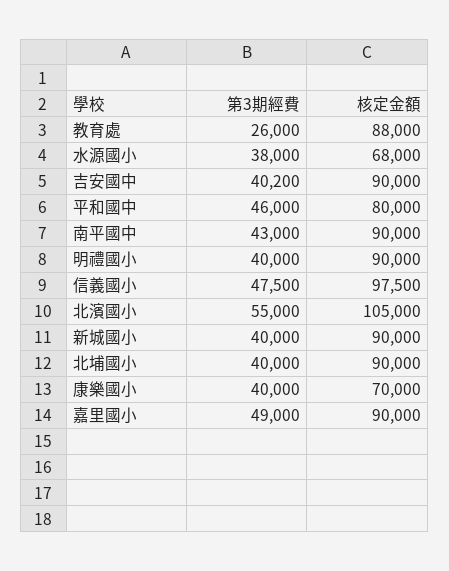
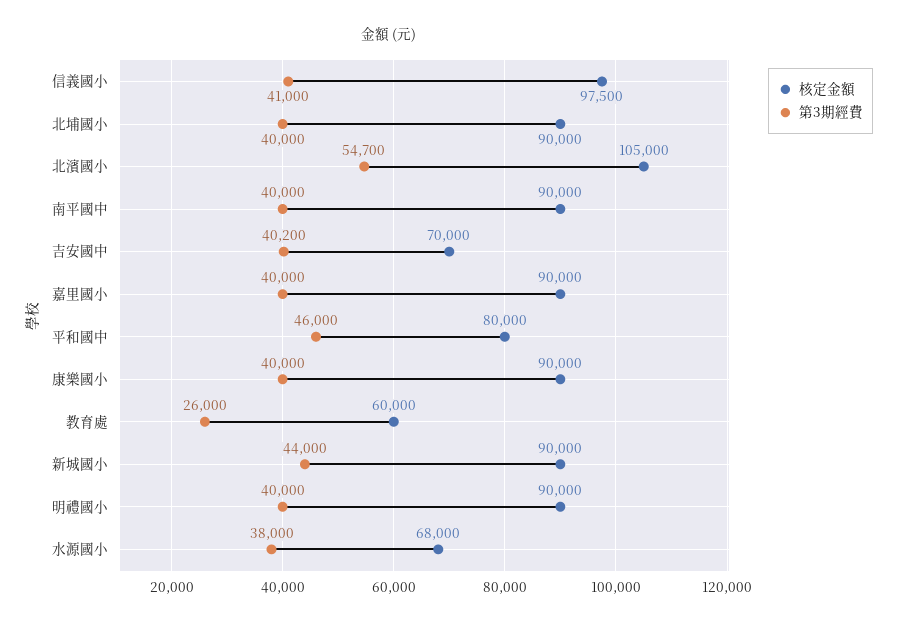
  {
    "第3期經費": {
      "教育處": 26000,
      "水源國小": 38000,
      "吉安國中": 40200,
      "平和國中": 46000,
-     "南平國中": 43000,
+     "南平國中": 40000,
      "明禮國小": 40000,
-     "信義國小": 47500,
+     "信義國小": 41000,
-     "北濱國小": 55000,
+     "北濱國小": 54700,
-     "新城國小": 40000,
+     "新城國小": 44000,
      "北埔國小": 40000,
      "康樂國小": 40000,
-     "嘉里國小": 49000
+     "嘉里國小": 40000
    },
    "核定金額": {
-     "教育處": 88000,
+     "教育處": 60000,
      "水源國小": 68000,
-     "吉安國中": 90000,
+     "吉安國中": 70000,
      "平和國中": 80000,
      "南平國中": 90000,
      "明禮國小": 90000,
      "信義國小": 97500,
      "北濱國小": 105000,
      "新城國小": 90000,
      "北埔國小": 90000,
-     "康樂國小": 70000,
+     "康樂國小": 90000,
      "嘉里國小": 90000
    }
  }

